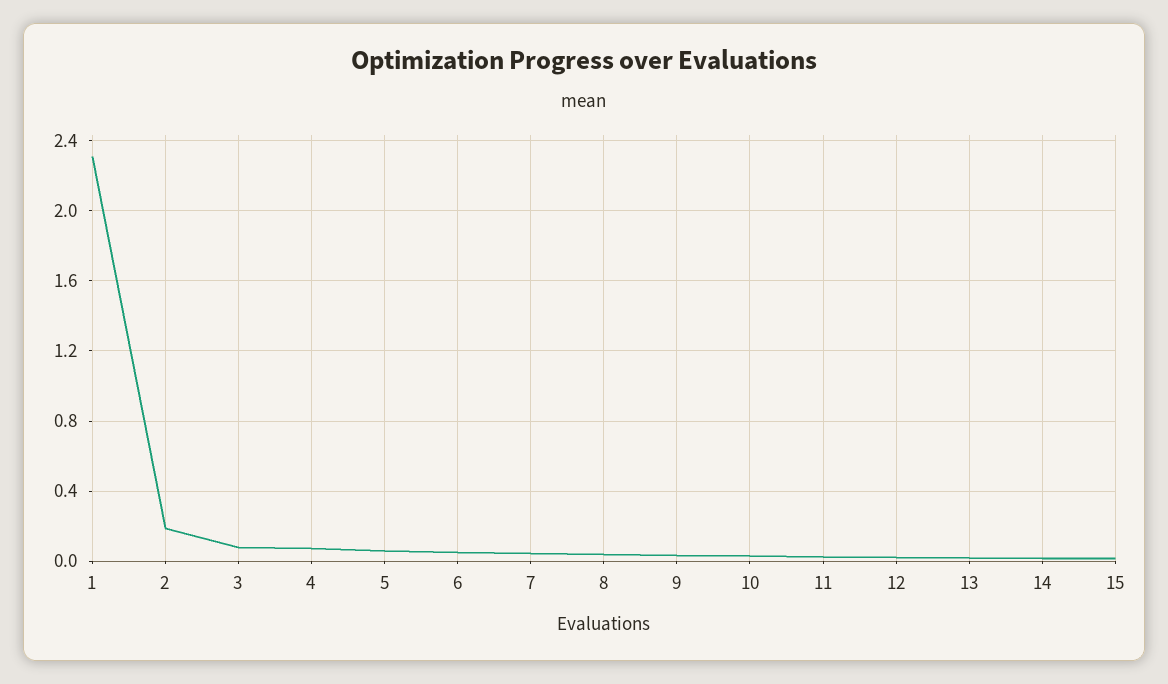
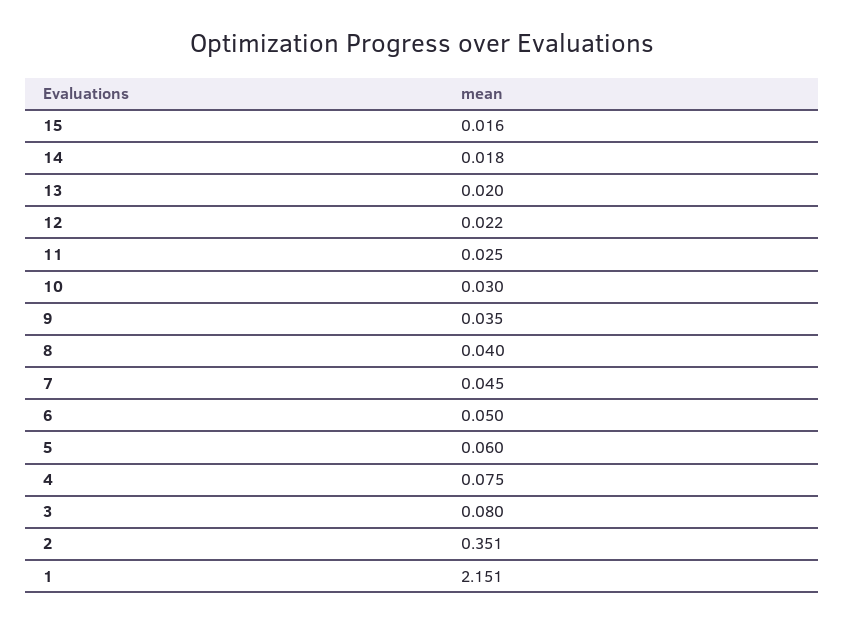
  {
-   "1": 2.3,
+   "1": 2.151,
-   "2": 0.2,
+   "2": 0.351,
    "3": 0.08,
    "4": 0.075,
    "5": 0.06,
    "6": 0.05,
    "7": 0.045,
    "8": 0.04,
    "9": 0.035,
    "10": 0.03,
    "11": 0.025,
    "12": 0.022,
    "13": 0.02,
    "14": 0.018,
    "15": 0.016
  }

